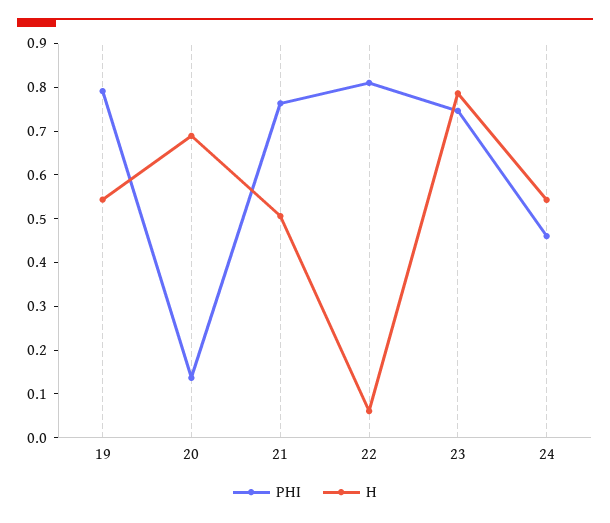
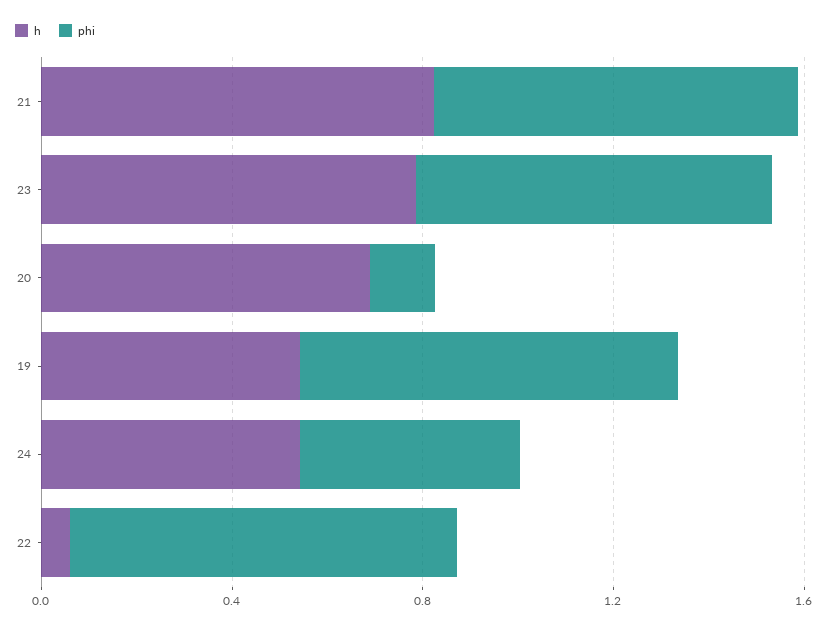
  {
    "PHI": {
      "19": 0.8,
      "20": 0.14,
      "21": 0.76,
      "22": 0.82,
      "23": 0.74,
      "24": 0.46
    },
    "H": {
      "19": 0.54,
      "20": 0.68,
-     "21": 0.5,
+     "21": 0.8,
      "22": 0.06,
      "23": 0.78,
      "24": 0.54
    }
  }

